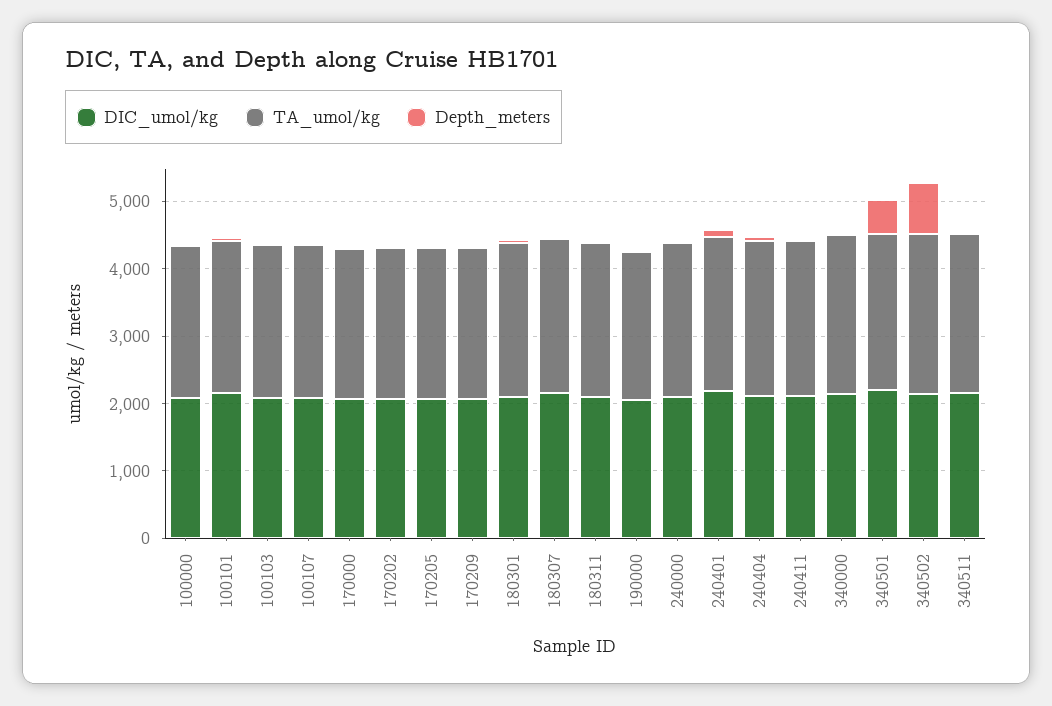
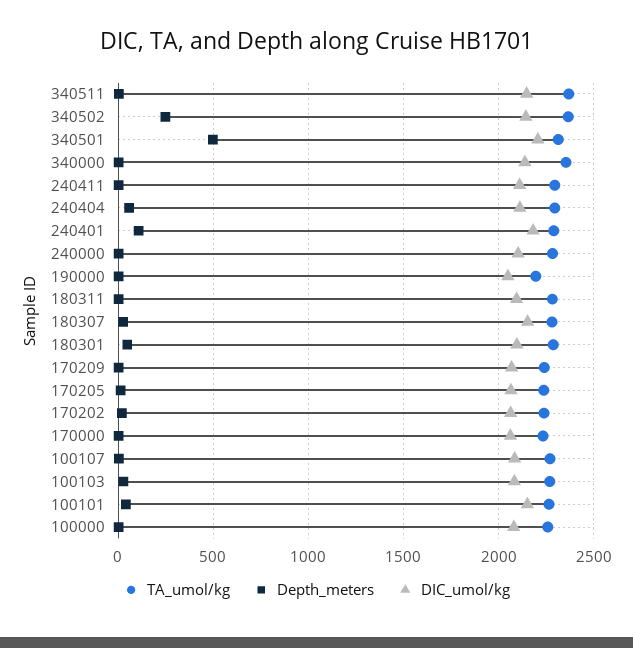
  {
    "DIC_umol/kg": {
      "100000": 2100,
      "100101": 2150,
      "100103": 2100,
      "100107": 2100,
      "170000": 2050,
      "170202": 2050,
      "170205": 2050,
      "170209": 2050,
      "180301": 2100,
      "180307": 2150,
      "180311": 2100,
      "190000": 2050,
      "240000": 2100,
      "240401": 2200,
      "240404": 2100,
      "240411": 2100,
      "340000": 2150,
      "340501": 2200,
      "340502": 2150,
      "340511": 2150
    },
    "TA_umol/kg": {
      "100000": 2250,
      "100101": 2250,
      "100103": 2250,
      "100107": 2250,
      "170000": 2250,
      "170202": 2250,
      "170205": 2250,
      "170209": 2250,
      "180301": 2300,
      "180307": 2300,
      "180311": 2300,
      "190000": 2200,
      "240000": 2300,
      "240401": 2300,
      "240404": 2300,
      "240411": 2300,
      "340000": 2350,
      "340501": 2300,
      "340502": 2350,
      "340511": 2350
    },
    "Depth_meters": {
      "100000": 0,
      "100101": 50,
      "100103": 50,
      "100107": 0,
      "170000": 0,
      "170202": 0,
      "170205": 0,
      "170209": 0,
      "180301": 50,
      "180307": 50,
      "180311": 0,
      "190000": 0,
      "240000": 0,
      "240401": 100,
      "240404": 50,
      "240411": 0,
      "340000": 0,
      "340501": 500,
-     "340502": 800,
+     "340502": 250,
      "340511": 0
    }
  }

